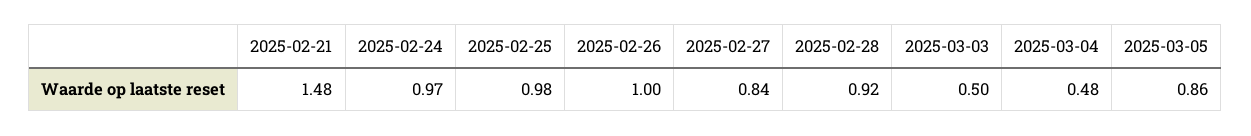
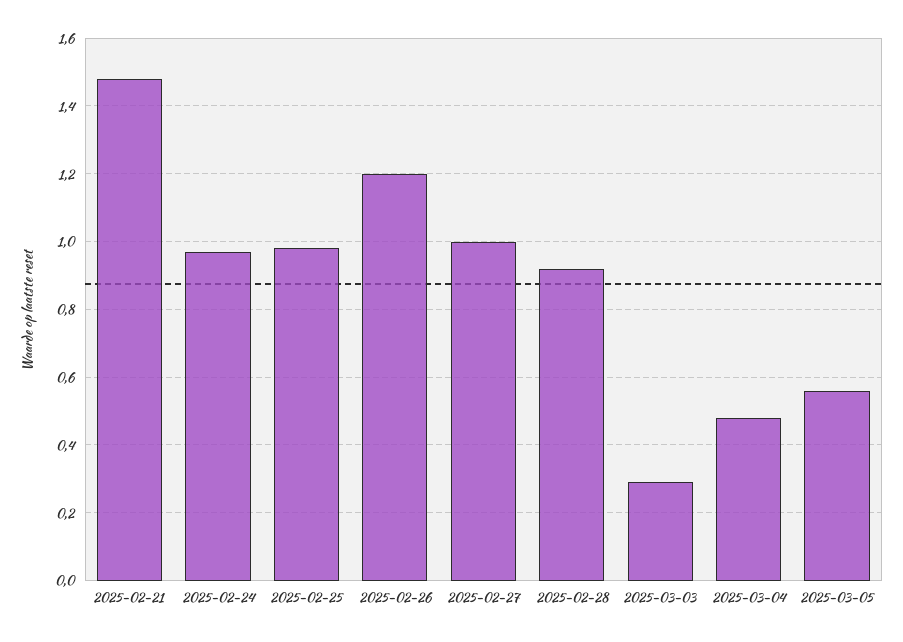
  {
    "2025-02-21": 1.48,
    "2025-02-24": 0.97,
    "2025-02-25": 0.98,
-   "2025-02-26": 1,
+   "2025-02-26": 1.2,
-   "2025-02-27": 0.84,
+   "2025-02-27": 1,
    "2025-02-28": 0.92,
-   "2025-03-03": 0.5,
+   "2025-03-03": 0.3,
    "2025-03-04": 0.48,
-   "2025-03-05": 0.86
+   "2025-03-05": 0.55
  }

